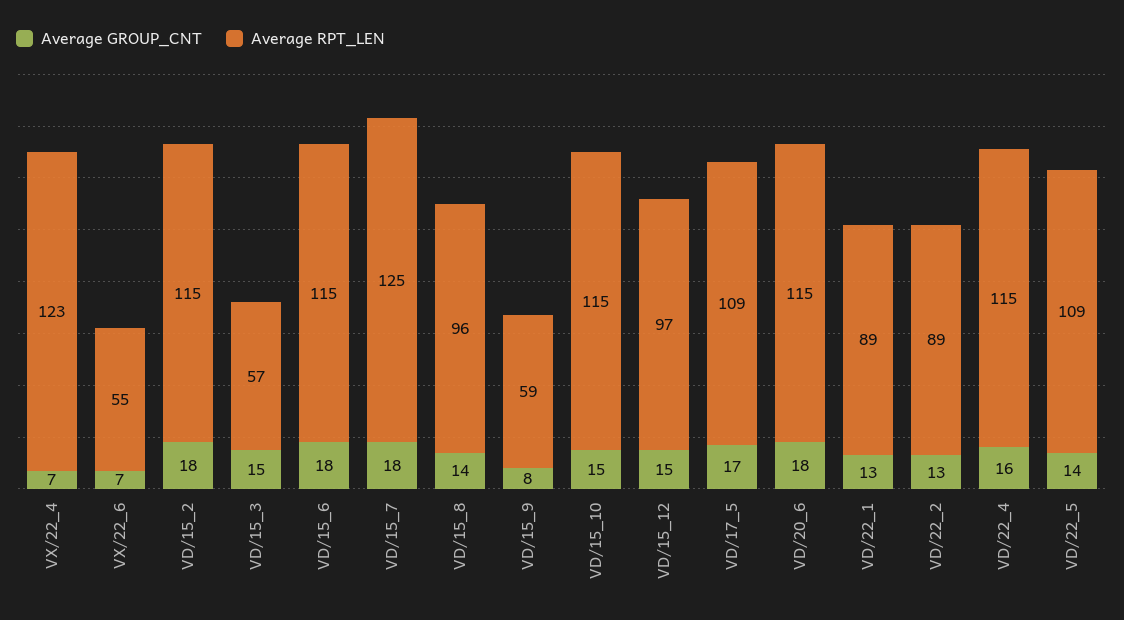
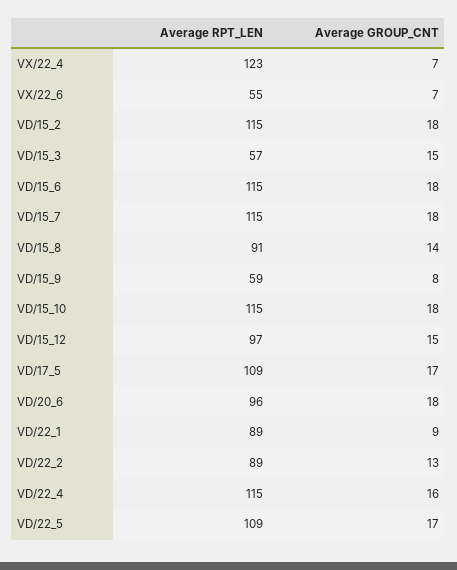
  {
    "Average GROUP_CNT": {
      "VX/22_4": 7,
      "VX/22_6": 7,
      "VD/15_2": 18,
      "VD/15_3": 15,
      "VD/15_6": 18,
      "VD/15_7": 18,
      "VD/15_8": 14,
      "VD/15_9": 8,
-     "VD/15_10": 15,
+     "VD/15_10": 18,
      "VD/15_12": 15,
      "VD/17_5": 17,
      "VD/20_6": 18,
-     "VD/22_1": 13,
+     "VD/22_1": 9,
      "VD/22_2": 13,
      "VD/22_4": 16,
-     "VD/22_5": 14
+     "VD/22_5": 17
    },
    "Average RPT_LEN": {
      "VX/22_4": 123,
      "VX/22_6": 55,
      "VD/15_2": 115,
      "VD/15_3": 57,
      "VD/15_6": 115,
-     "VD/15_7": 125,
+     "VD/15_7": 115,
-     "VD/15_8": 96,
+     "VD/15_8": 91,
      "VD/15_9": 59,
      "VD/15_10": 115,
      "VD/15_12": 97,
      "VD/17_5": 109,
-     "VD/20_6": 115,
+     "VD/20_6": 96,
      "VD/22_1": 89,
      "VD/22_2": 89,
      "VD/22_4": 115,
      "VD/22_5": 109
    }
  }

